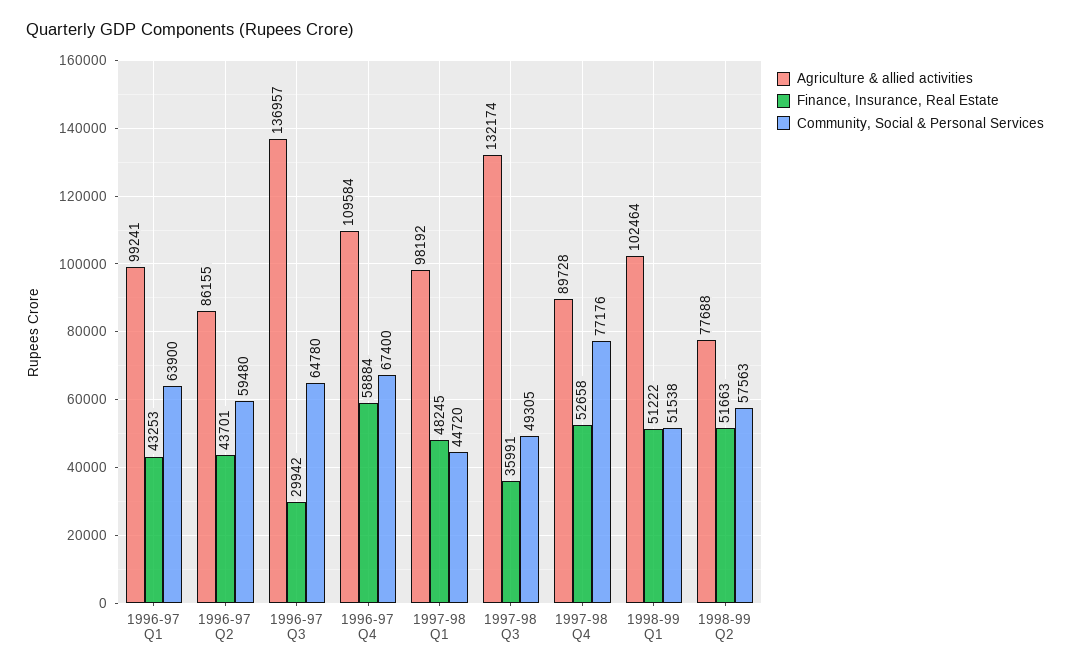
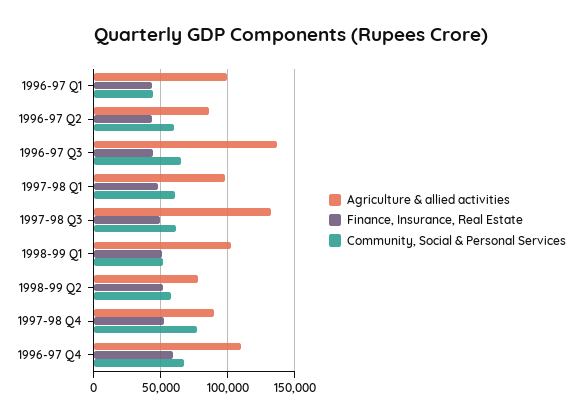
  {
    "Agriculture & allied activities": {
      "1996-97 Q1": 99241,
      "1996-97 Q2": 86155,
      "1996-97 Q3": 136957,
      "1996-97 Q4": 109584,
      "1997-98 Q1": 98192,
      "1997-98 Q3": 132174,
      "1997-98 Q4": 89728,
      "1998-99 Q1": 102464,
      "1998-99 Q2": 77688
    },
    "Finance, Insurance, Real Estate": {
      "1996-97 Q1": 43253,
      "1996-97 Q2": 43701,
-     "1996-97 Q3": 29942,
+     "1996-97 Q3": 45000,
      "1996-97 Q4": 58884,
      "1997-98 Q1": 48245,
-     "1997-98 Q3": 35991,
+     "1997-98 Q3": 50000,
      "1997-98 Q4": 52658,
      "1998-99 Q1": 51222,
      "1998-99 Q2": 51663
    },
    "Community, Social & Personal Services": {
-     "1996-97 Q1": 63900,
+     "1996-97 Q1": 45000,
      "1996-97 Q2": 59480,
      "1996-97 Q3": 64780,
      "1996-97 Q4": 67400,
-     "1997-98 Q1": 44720,
+     "1997-98 Q1": 60000,
-     "1997-98 Q3": 49305,
+     "1997-98 Q3": 60000,
      "1997-98 Q4": 77176,
      "1998-99 Q1": 51538,
      "1998-99 Q2": 57563
    }
  }

